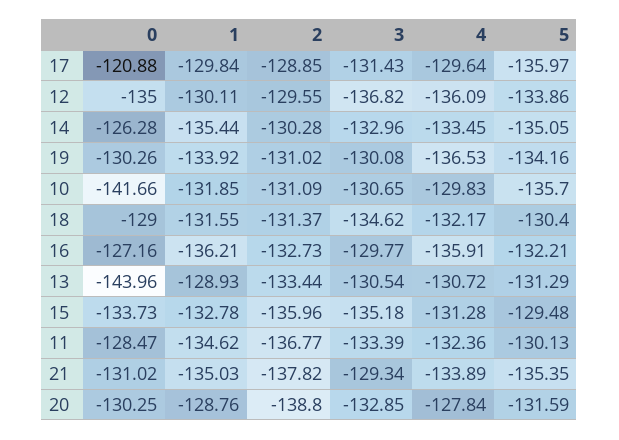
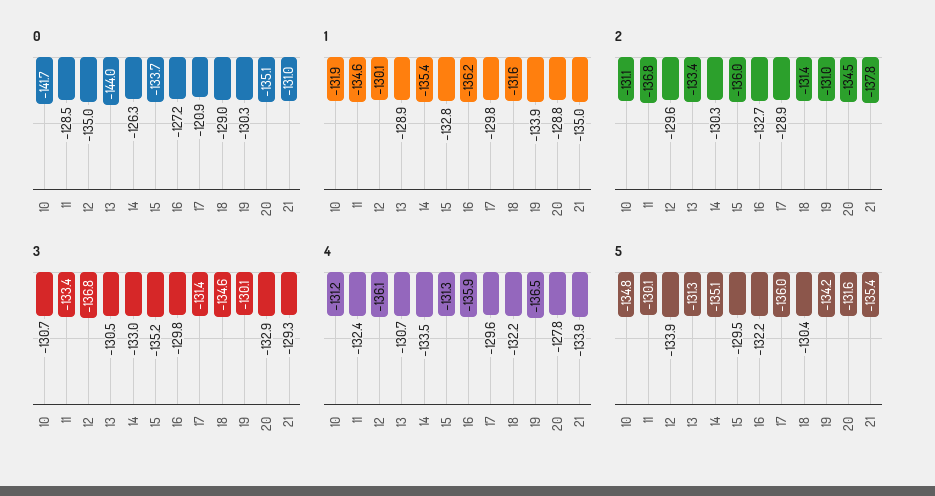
  {
    "0": {
      "17": -120.88,
      "12": -135,
      "14": -126.28,
      "19": -130.26,
      "10": -141.66,
      "18": -129,
      "16": -127.16,
      "13": -143.96,
      "15": -133.73,
      "11": -128.47,
      "21": -131.02,
-     "20": -130.25
+     "20": -135.1
    },
    "1": {
      "17": -129.84,
      "12": -130.11,
      "14": -135.44,
      "19": -133.92,
      "10": -131.85,
      "18": -131.55,
      "16": -136.21,
      "13": -128.93,
      "15": -132.78,
      "11": -134.62,
      "21": -135.03,
      "20": -128.76
    },
    "2": {
      "17": -128.85,
      "12": -129.55,
      "14": -130.28,
      "19": -131.02,
      "10": -131.09,
      "18": -131.37,
      "16": -132.73,
      "13": -133.44,
      "15": -135.96,
      "11": -136.77,
      "21": -137.82,
-     "20": -138.8
+     "20": -134.5
    },
    "3": {
      "17": -131.43,
      "12": -136.82,
      "14": -132.96,
      "19": -130.08,
      "10": -130.65,
      "18": -134.62,
      "16": -129.77,
      "13": -130.54,
      "15": -135.18,
      "11": -133.39,
      "21": -129.34,
      "20": -132.85
    },
    "4": {
      "17": -129.64,
      "12": -136.09,
      "14": -133.45,
      "19": -136.53,
-     "10": -129.83,
+     "10": -131.2,
      "18": -132.17,
      "16": -135.91,
      "13": -130.72,
      "15": -131.28,
      "11": -132.36,
      "21": -133.89,
      "20": -127.84
    },
    "5": {
      "17": -135.97,
      "12": -133.86,
      "14": -135.05,
      "19": -134.16,
-     "10": -135.7,
+     "10": -134.8,
      "18": -130.4,
      "16": -132.21,
      "13": -131.29,
      "15": -129.48,
      "11": -130.13,
      "21": -135.35,
      "20": -131.59
    }
  }

